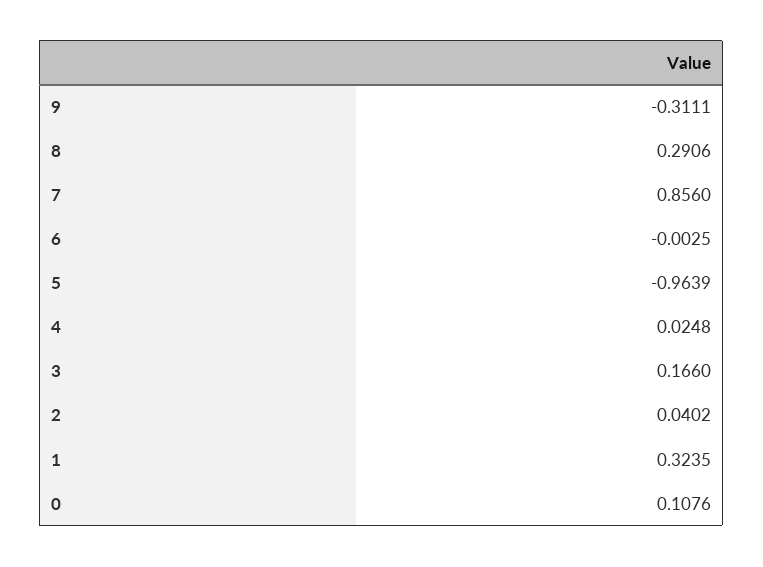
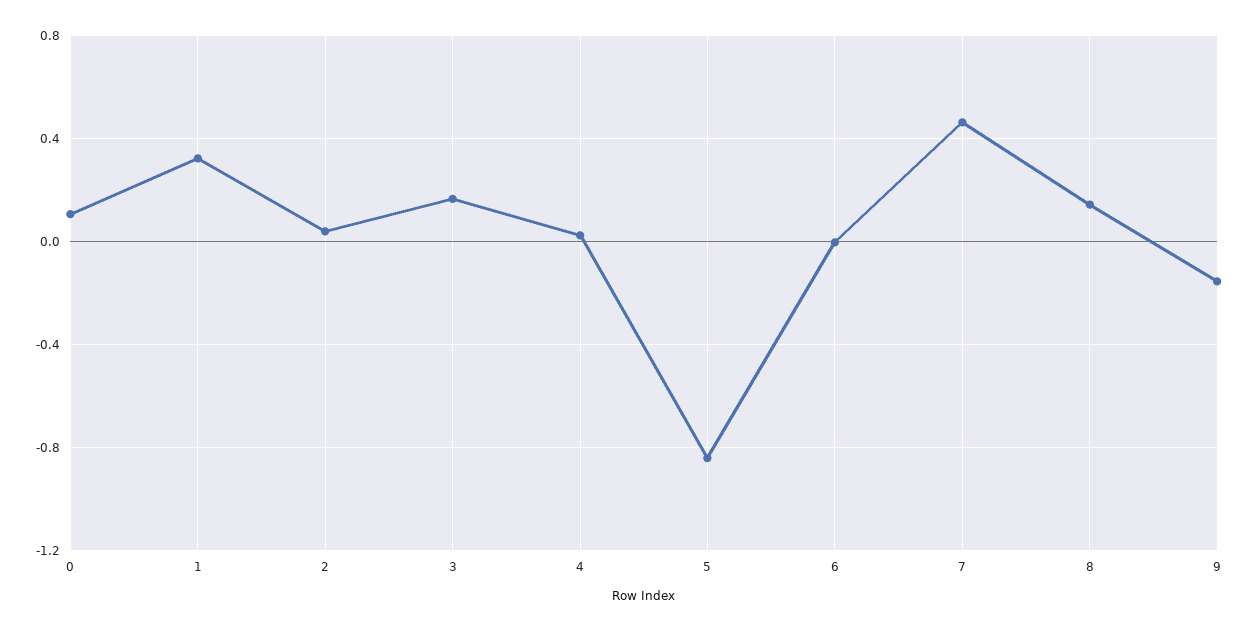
  {
-   "9": -0.3111,
+   "9": -0.15,
-   "8": 0.2906,
+   "8": 0.15,
-   "7": 0.856,
+   "7": 0.45,
    "6": -0.0025,
-   "5": -0.9639,
+   "5": -0.85,
    "4": 0.0248,
    "3": 0.166,
    "2": 0.0402,
    "1": 0.3235,
    "0": 0.1076
  }

